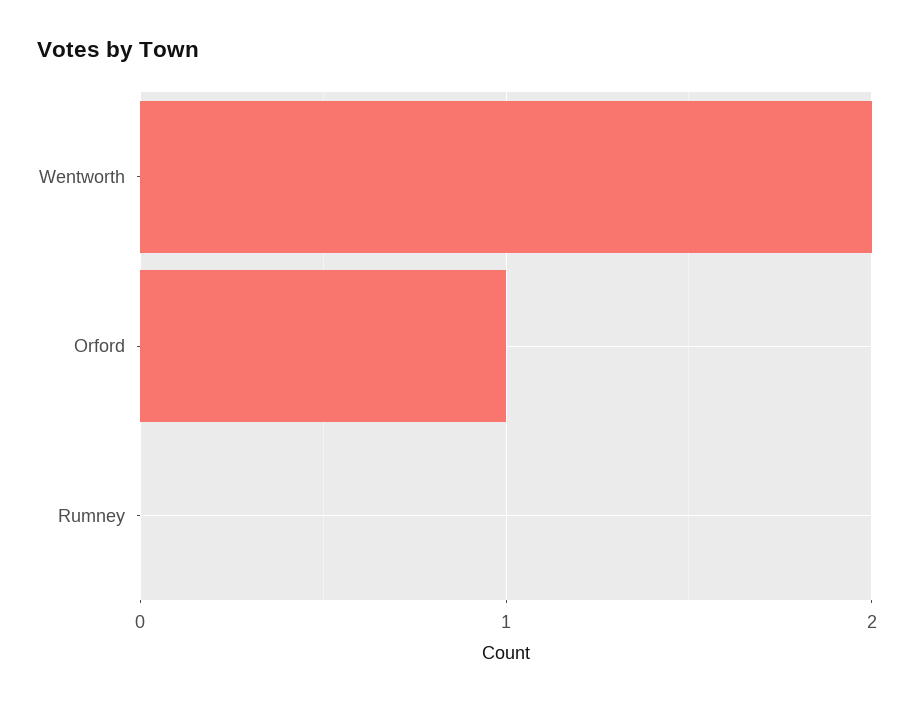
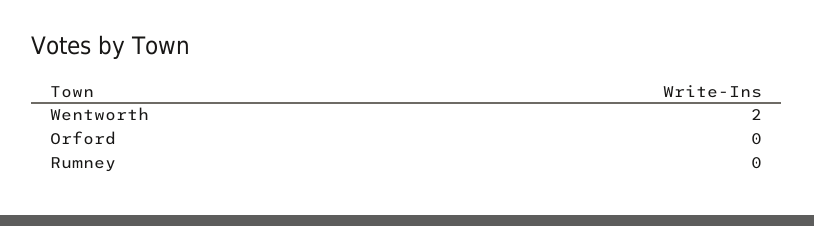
  {
    "Wentworth": 2,
-   "Orford": 1,
+   "Orford": 0,
    "Rumney": 0
  }

